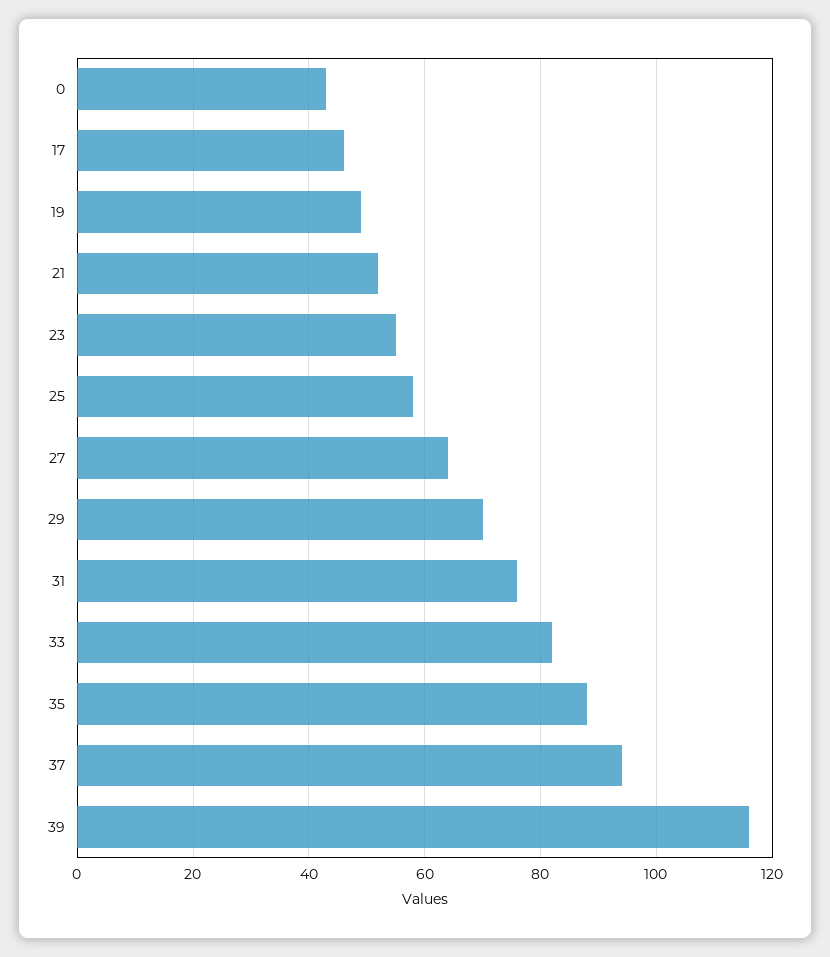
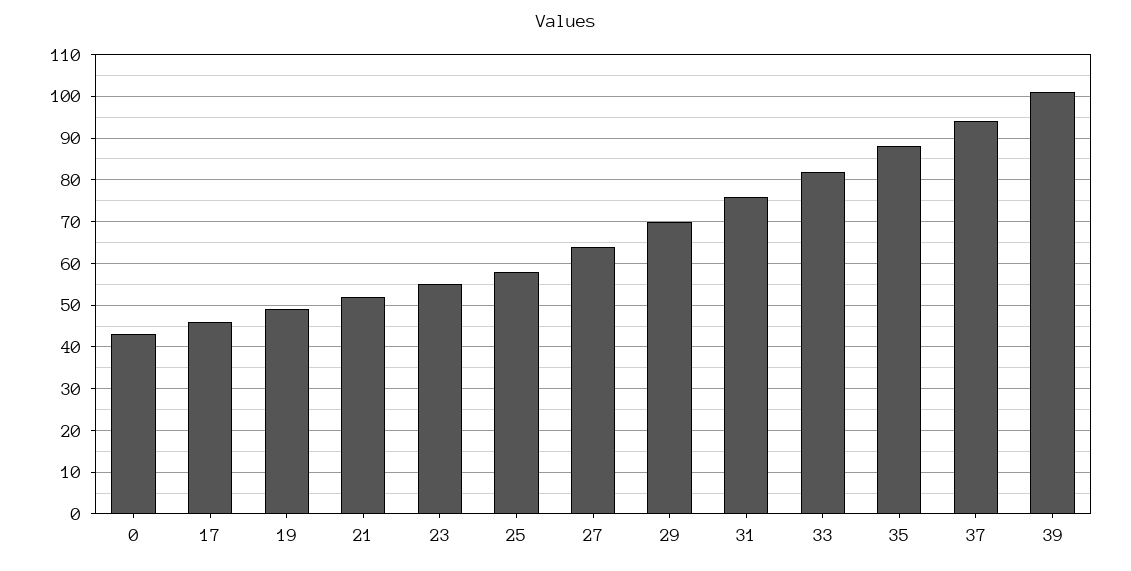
  {
    "0": 45,
    "17": 45,
    "19": 50,
    "21": 50,
    "23": 55,
    "25": 60,
    "27": 65,
    "29": 70,
    "31": 75,
    "33": 80,
    "35": 90,
    "37": 95,
-   "39": 115
+   "39": 100
  }

